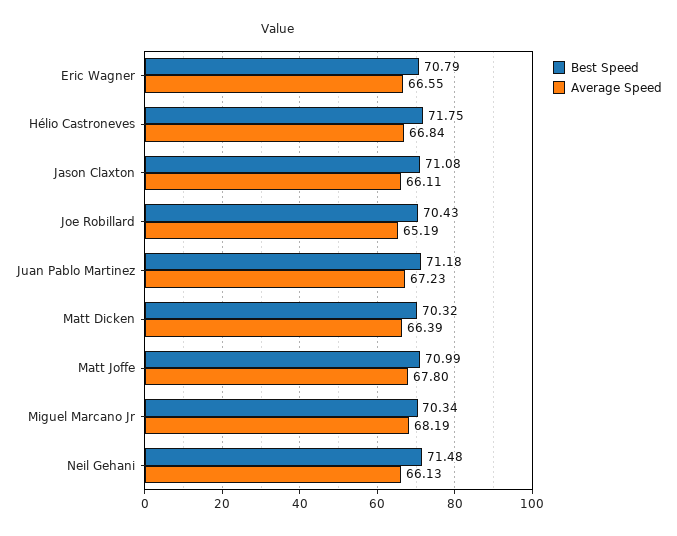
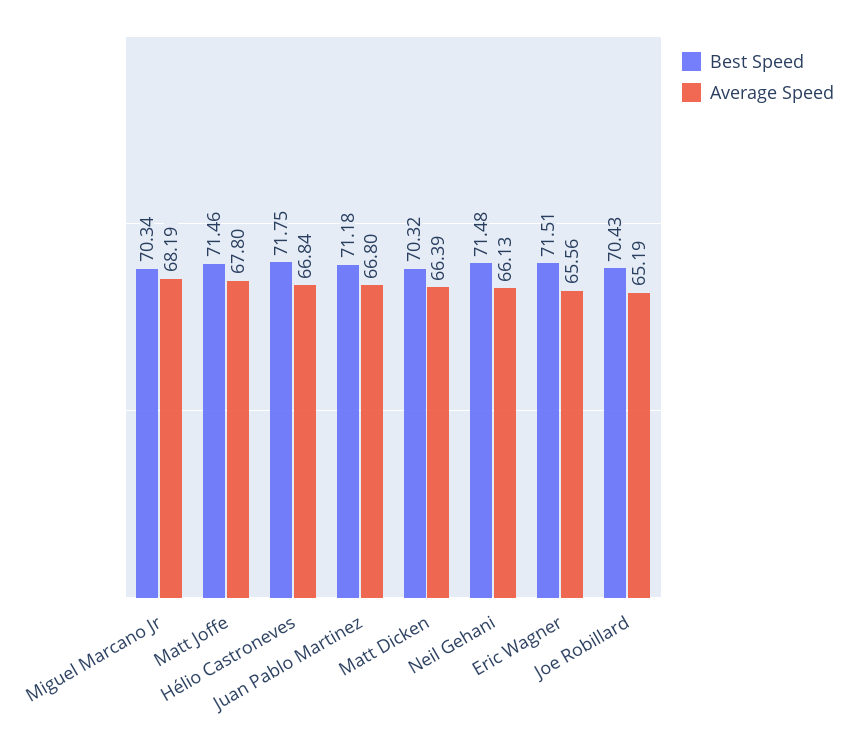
  {
    "Best Speed": {
-     "Eric Wagner": 70.79,
+     "Eric Wagner": 71.51,
      "Hélio Castroneves": 71.75,
-     "Jason Claxton": 71.08,
      "Joe Robillard": 70.43,
      "Juan Pablo Martinez": 71.18,
      "Matt Dicken": 70.32,
-     "Matt Joffe": 70.99,
+     "Matt Joffe": 71.46,
      "Miguel Marcano Jr": 70.34,
      "Neil Gehani": 71.48
    },
    "Average Speed": {
-     "Eric Wagner": 66.55,
+     "Eric Wagner": 65.56,
      "Hélio Castroneves": 66.84,
-     "Jason Claxton": 66.11,
      "Joe Robillard": 65.19,
-     "Juan Pablo Martinez": 67.23,
+     "Juan Pablo Martinez": 66.8,
      "Matt Dicken": 66.39,
      "Matt Joffe": 67.8,
      "Miguel Marcano Jr": 68.19,
      "Neil Gehani": 66.13
    }
  }

